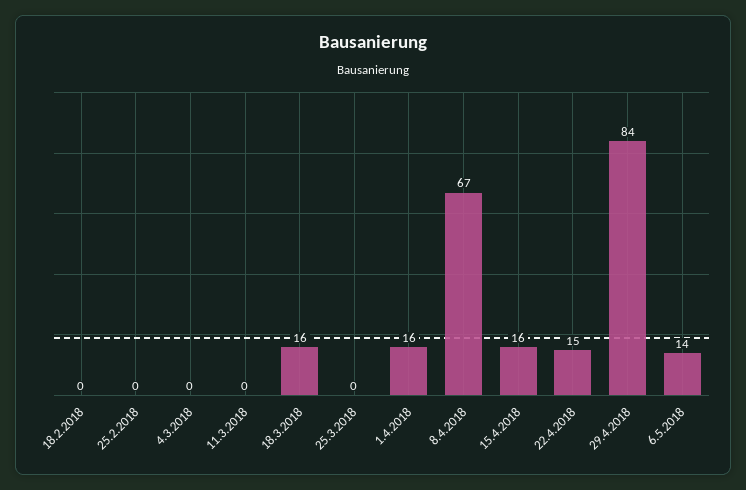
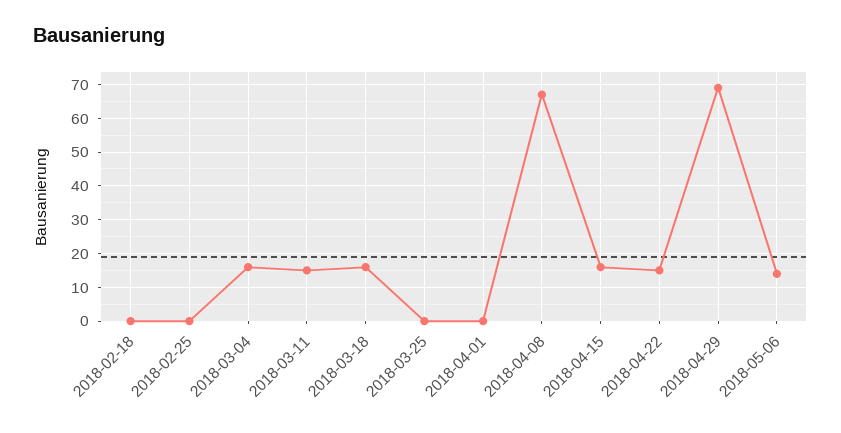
  {
    "18.2.2018": 0,
    "25.2.2018": 0,
-   "4.3.2018": 0,
+   "4.3.2018": 15,
-   "11.3.2018": 0,
+   "11.3.2018": 15,
    "18.3.2018": 16,
    "25.3.2018": 0,
-   "1.4.2018": 16,
+   "1.4.2018": 0,
    "8.4.2018": 67,
    "15.4.2018": 16,
    "22.4.2018": 15,
-   "29.4.2018": 84,
+   "29.4.2018": 70,
    "6.5.2018": 14
  }

